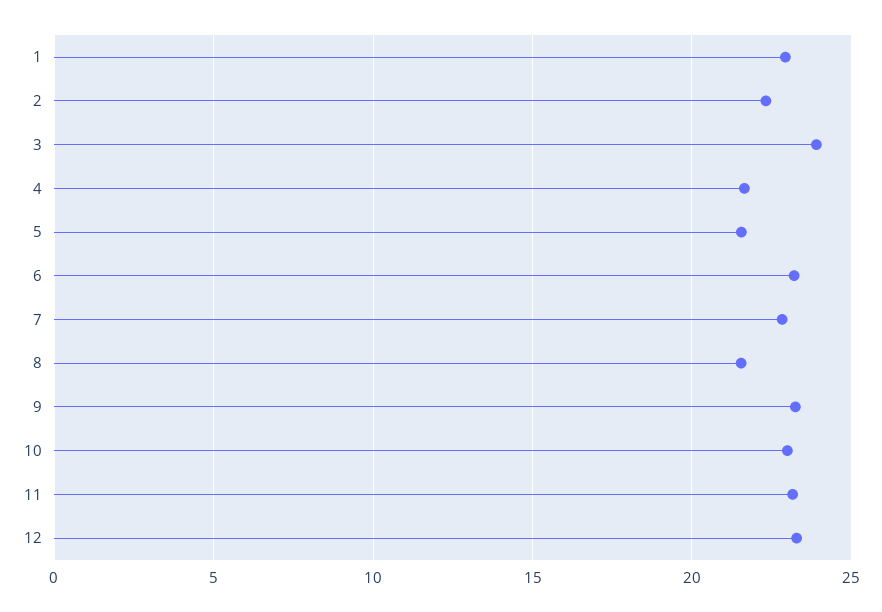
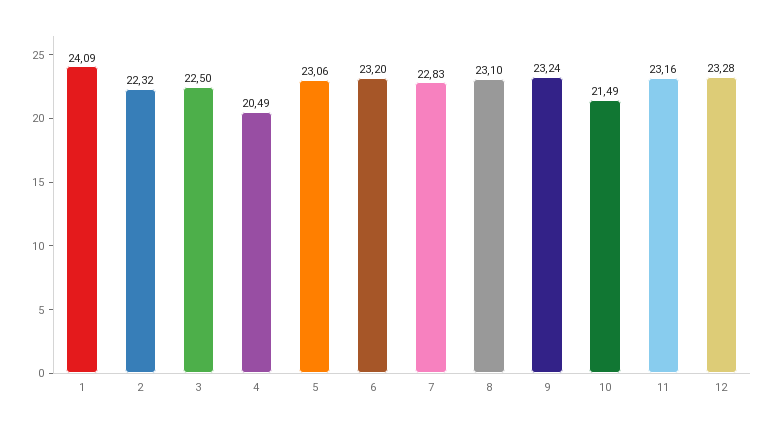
  {
-   "1": 23,
+   "1": 24.09,
    "2": 22.32,
-   "3": 24,
+   "3": 22.5,
-   "4": 21.5,
+   "4": 20.49,
-   "5": 21.5,
+   "5": 23.06,
    "6": 23.2,
    "7": 22.83,
-   "8": 21.5,
+   "8": 23.1,
    "9": 23.24,
-   "10": 23,
+   "10": 21.49,
    "11": 23.16,
    "12": 23.28
  }

